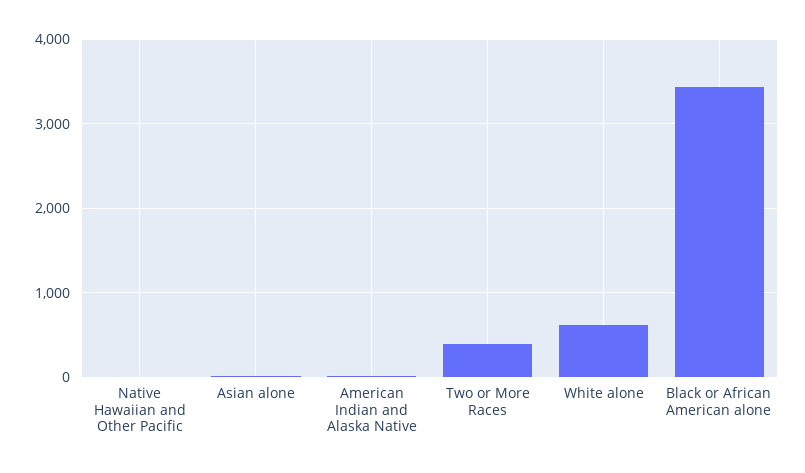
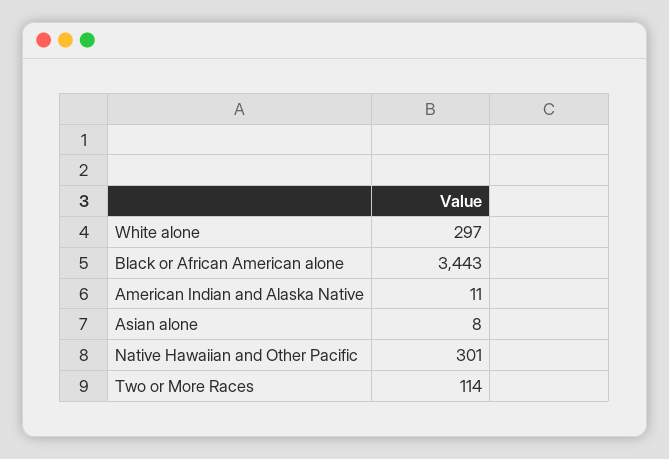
  {
-   "Native Hawaiian and Other Pacific": 0,
+   "Native Hawaiian and Other Pacific": 301,
    "Asian alone": 8,
    "American Indian and Alaska Native": 11,
-   "Two or More Races": 400,
+   "Two or More Races": 114,
-   "White alone": 600,
+   "White alone": 297,
    "Black or African American alone": 3443
  }

